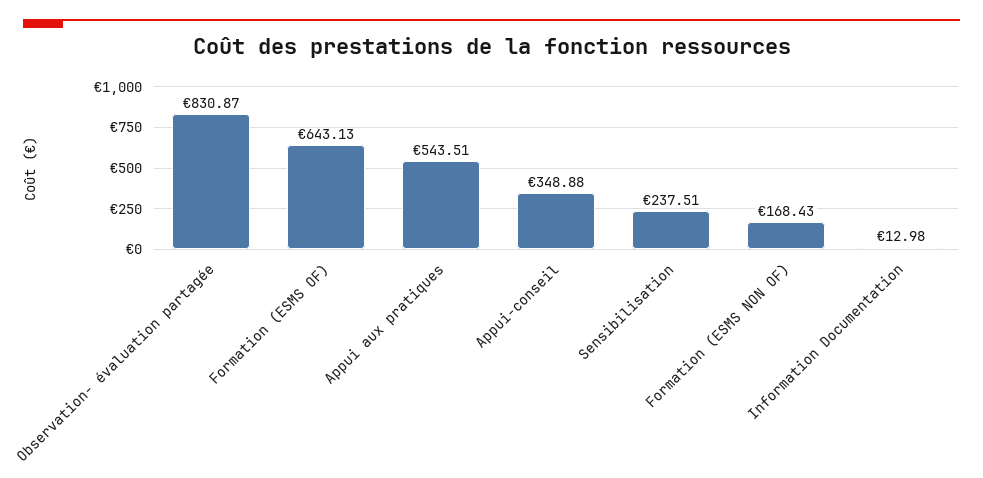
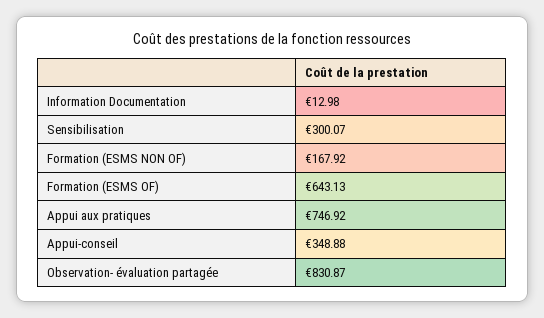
  {
    "Observation- évaluation partagée": 830.87,
    "Formation (ESMS OF)": 643.13,
-   "Appui aux pratiques": 543.51,
+   "Appui aux pratiques": 746.92,
    "Appui-conseil": 348.88,
-   "Sensibilisation": 237.51,
+   "Sensibilisation": 300.07,
-   "Formation (ESMS NON OF)": 168.43,
+   "Formation (ESMS NON OF)": 167.92,
    "Information Documentation": 12.98
  }

